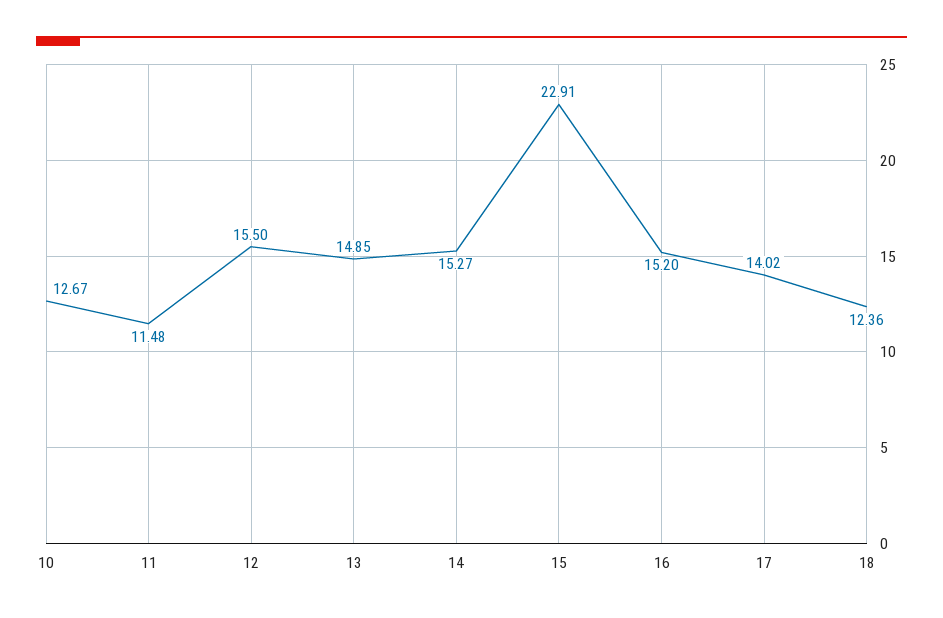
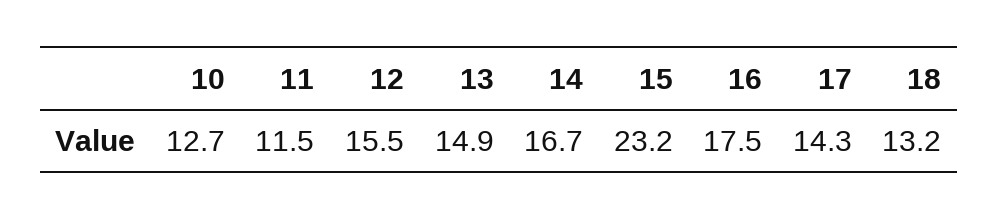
  {
    "10": 12.67,
    "11": 11.48,
    "12": 15.5,
    "13": 14.85,
-   "14": 15.27,
+   "14": 16.7,
-   "15": 22.91,
+   "15": 23.2,
-   "16": 15.2,
+   "16": 17.5,
-   "17": 14.02,
+   "17": 14.3,
-   "18": 12.36
+   "18": 13.2
  }

